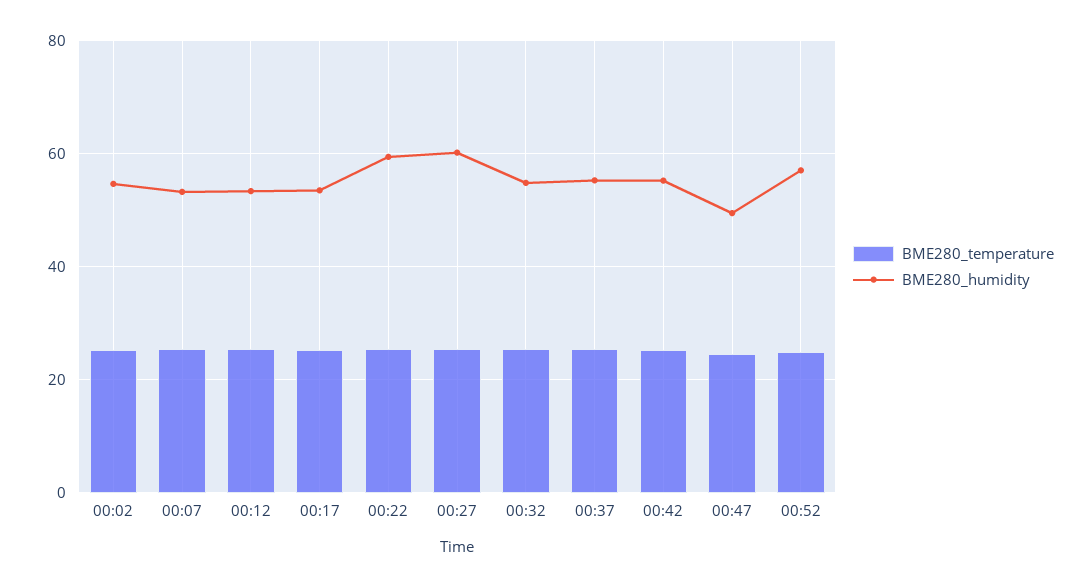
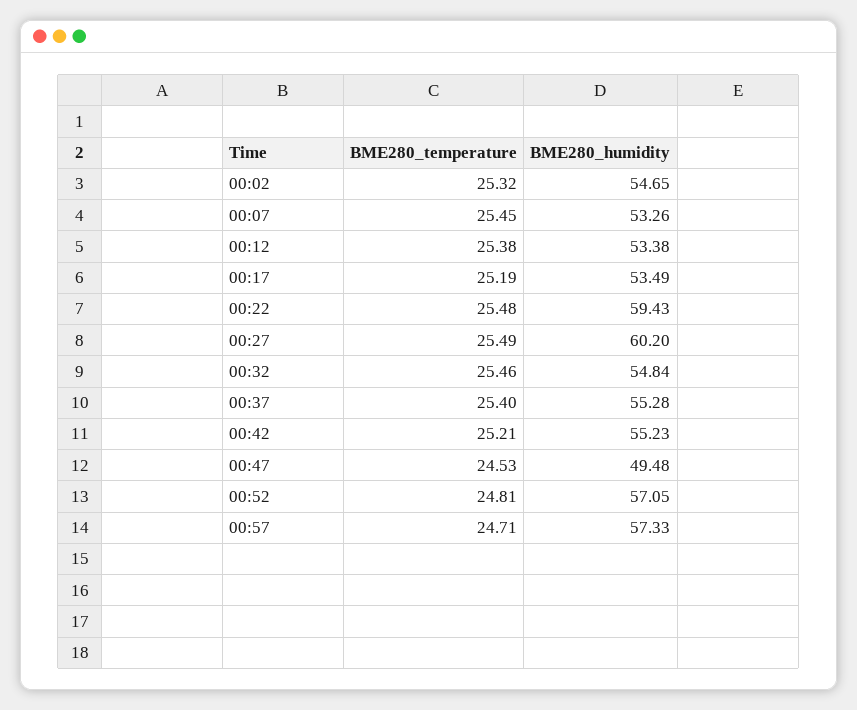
  {
    "BME280_temperature": {
      "00:02": 25.32,
      "00:07": 25.45,
      "00:12": 25.38,
      "00:17": 25.19,
      "00:22": 25.48,
      "00:27": 25.49,
      "00:32": 25.46,
      "00:37": 25.4,
      "00:42": 25.21,
      "00:47": 24.53,
-     "00:52": 24.81
+     "00:52": 24.81,
+     "00:57": 24.71
    },
    "BME280_humidity": {
      "00:02": 54.65,
      "00:07": 53.26,
      "00:12": 53.38,
      "00:17": 53.49,
      "00:22": 59.43,
      "00:27": 60.2,
      "00:32": 54.84,
      "00:37": 55.28,
      "00:42": 55.23,
      "00:47": 49.48,
-     "00:52": 57.05
+     "00:52": 57.05,
+     "00:57": 57.33
    }
  }

